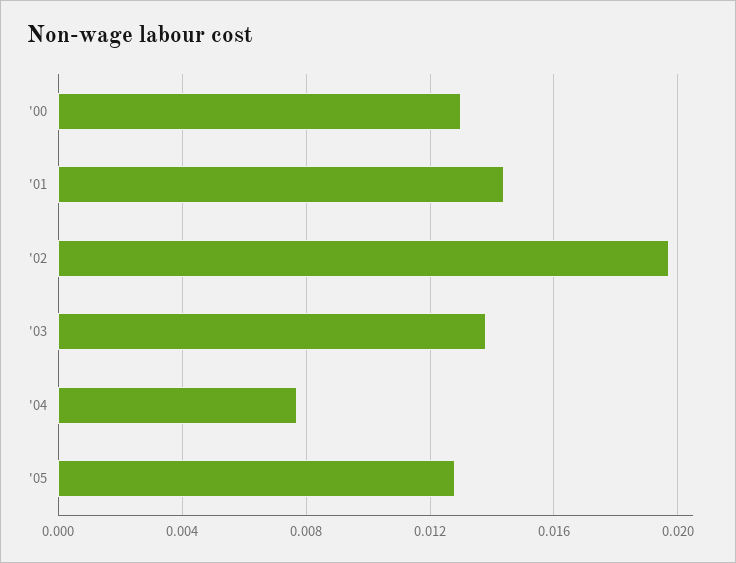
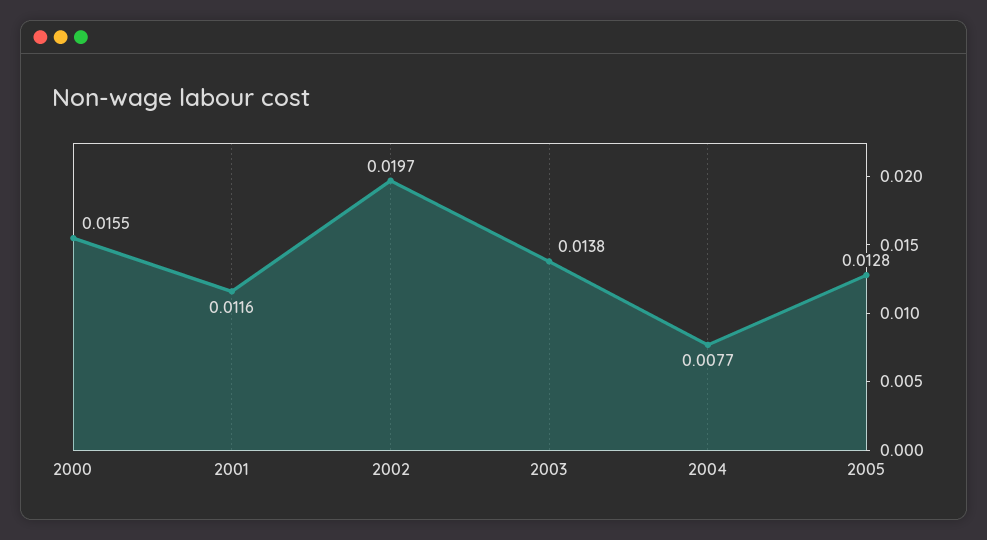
  {
-   "'00": 0.013,
+   "'00": 0.0155,
-   "'01": 0.0145,
+   "'01": 0.0116,
    "'02": 0.0197,
    "'03": 0.0138,
    "'04": 0.0077,
    "'05": 0.0128
  }

